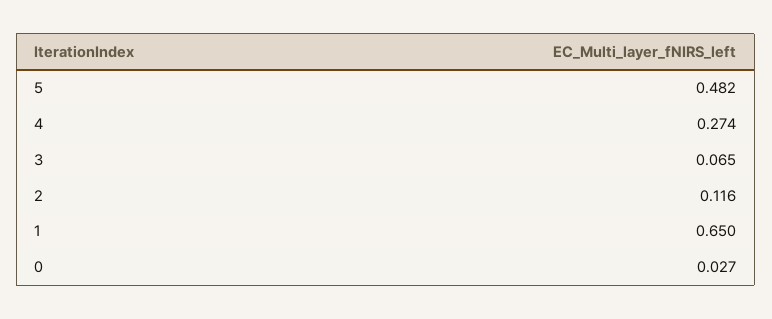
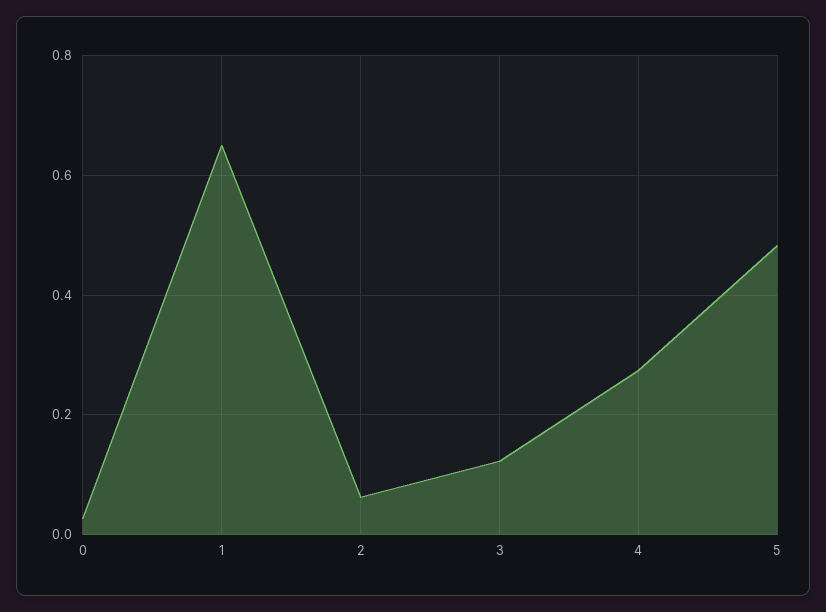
  {
    "5": 0.482,
    "4": 0.274,
-   "3": 0.065,
+   "3": 0.12,
-   "2": 0.116,
+   "2": 0.06,
    "1": 0.65,
    "0": 0.027
  }

